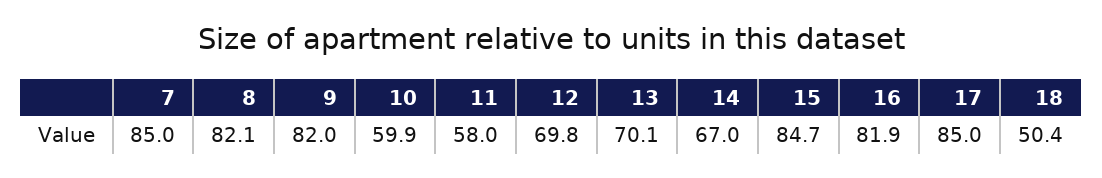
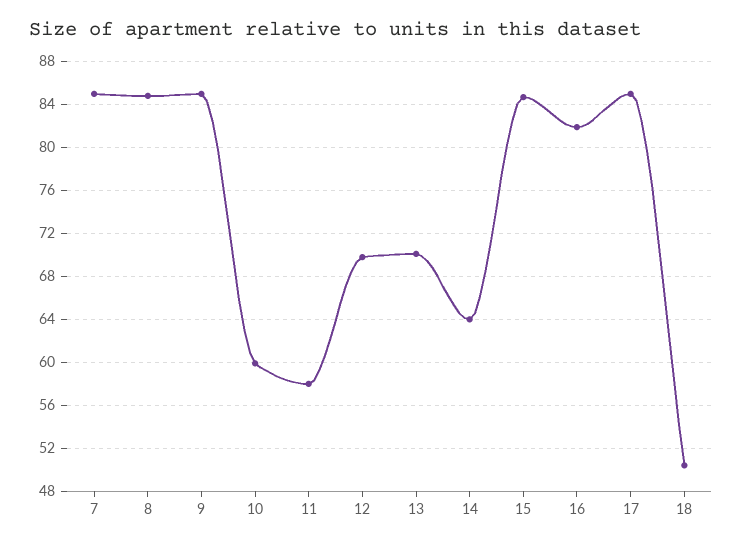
  {
    "7": 85,
-   "8": 82.1,
+   "8": 85,
-   "9": 82,
+   "9": 85,
    "10": 59.9,
    "11": 58,
    "12": 69.8,
    "13": 70.1,
-   "14": 67,
+   "14": 64,
    "15": 84.7,
    "16": 81.9,
    "17": 85,
    "18": 50.4
  }

